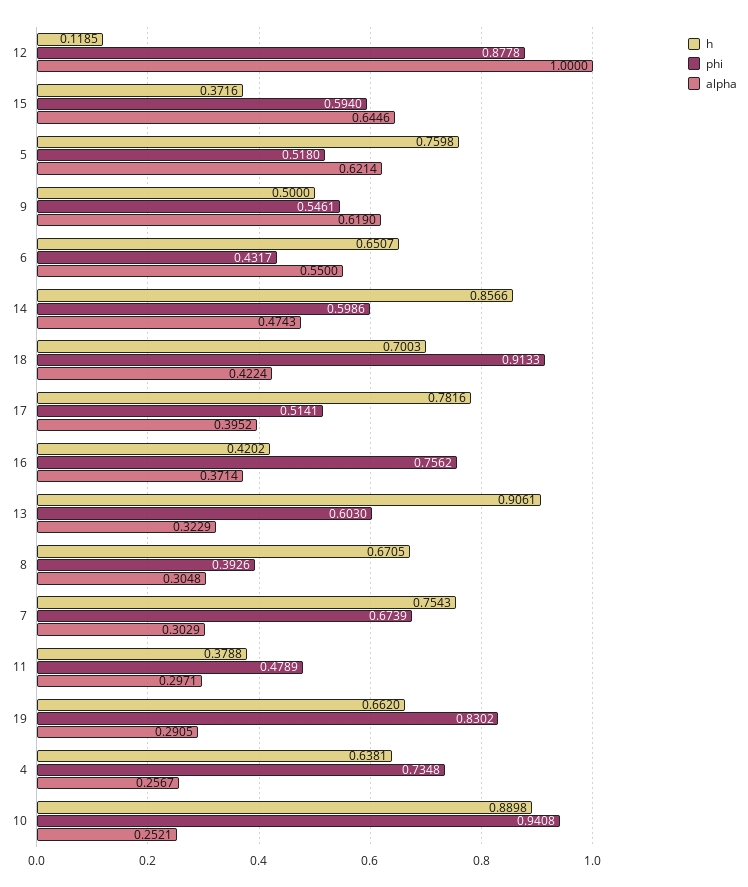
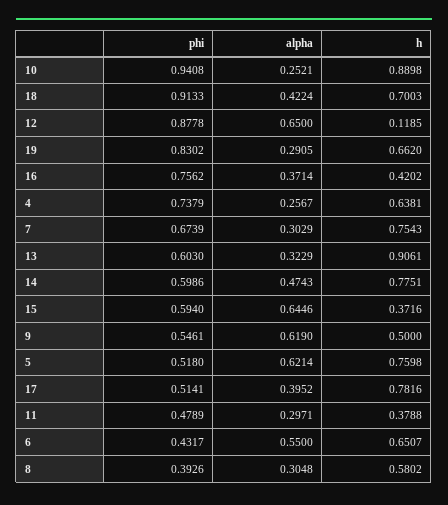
  {
    "h": {
      "12": 0.1185,
      "15": 0.3716,
      "5": 0.7598,
      "9": 0.5,
      "6": 0.6507,
-     "14": 0.8566,
+     "14": 0.7751,
      "18": 0.7003,
      "17": 0.7816,
      "16": 0.4202,
      "13": 0.9061,
-     "8": 0.6705,
+     "8": 0.5802,
      "7": 0.7543,
      "11": 0.3788,
      "19": 0.662,
      "4": 0.6381,
      "10": 0.8898
    },
    "phi": {
      "12": 0.8778,
      "15": 0.594,
      "5": 0.518,
      "9": 0.5461,
      "6": 0.4317,
      "14": 0.5986,
      "18": 0.9133,
      "17": 0.5141,
      "16": 0.7562,
      "13": 0.603,
      "8": 0.3926,
      "7": 0.6739,
      "11": 0.4789,
      "19": 0.8302,
-     "4": 0.7348,
+     "4": 0.7379,
      "10": 0.9408
    },
    "alpha": {
-     "12": 1,
+     "12": 0.65,
      "15": 0.6446,
      "5": 0.6214,
      "9": 0.619,
      "6": 0.55,
      "14": 0.4743,
      "18": 0.4224,
      "17": 0.3952,
      "16": 0.3714,
      "13": 0.3229,
      "8": 0.3048,
      "7": 0.3029,
      "11": 0.2971,
      "19": 0.2905,
      "4": 0.2567,
      "10": 0.2521
    }
  }

